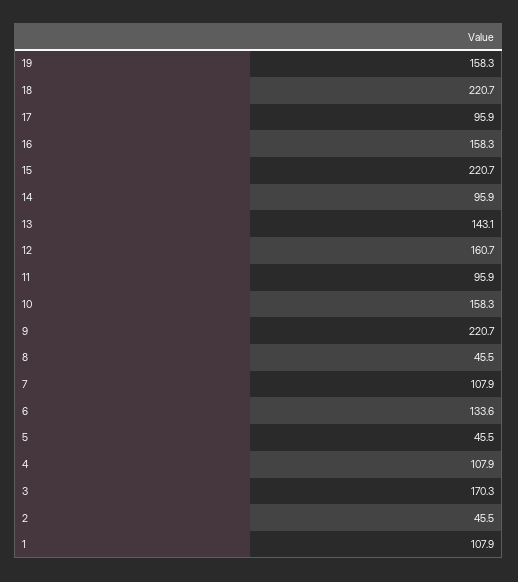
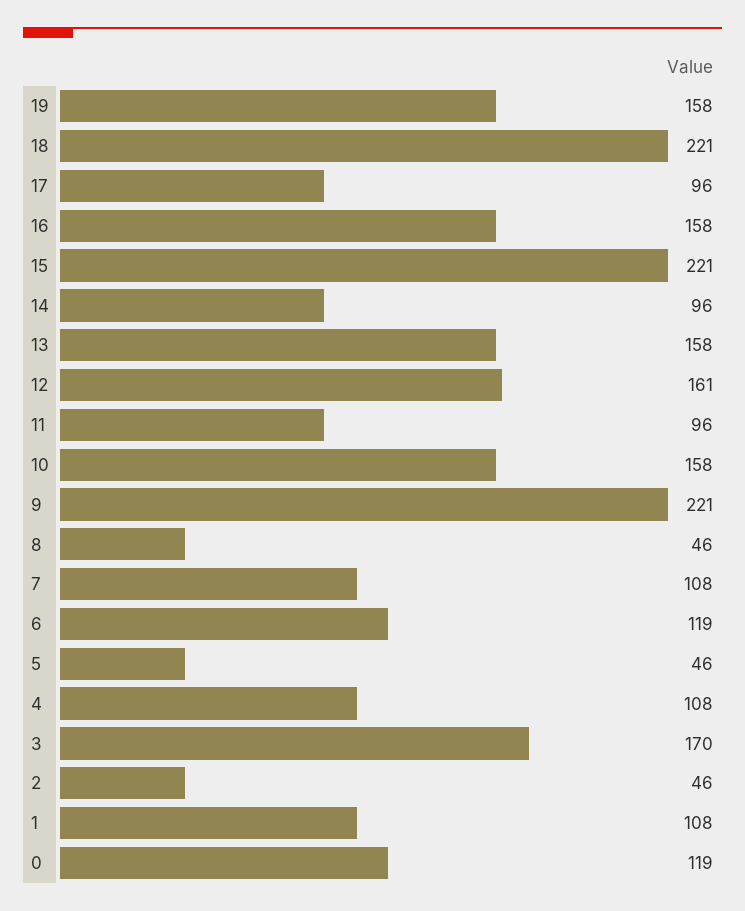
  {
    "19": 158.3,
    "18": 220.7,
    "17": 95.9,
    "16": 158.3,
    "15": 220.7,
    "14": 95.9,
-   "13": 143.1,
+   "13": 158,
    "12": 160.7,
    "11": 95.9,
    "10": 158.3,
    "9": 220.7,
    "8": 45.5,
    "7": 107.9,
-   "6": 133.6,
+   "6": 119,
    "5": 45.5,
    "4": 107.9,
    "3": 170.3,
    "2": 45.5,
-   "1": 107.9
+   "1": 107.9,
+   "0": 119
  }

